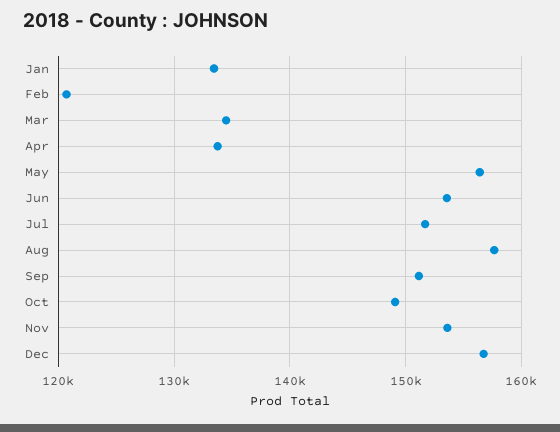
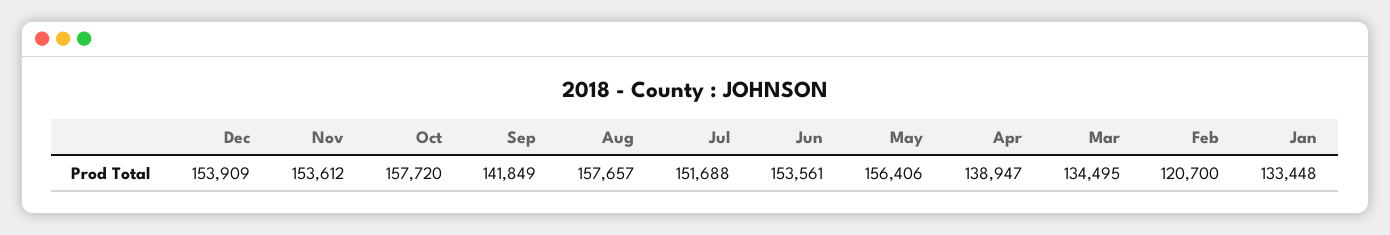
  {
    "Jan": 133448,
    "Feb": 120700,
    "Mar": 134495,
-   "Apr": 134000,
+   "Apr": 138947,
    "May": 156406,
    "Jun": 153561,
    "Jul": 151688,
    "Aug": 157657,
-   "Sep": 151000,
+   "Sep": 141849,
-   "Oct": 149000,
+   "Oct": 157720,
    "Nov": 153612,
-   "Dec": 157000
+   "Dec": 153909
  }

